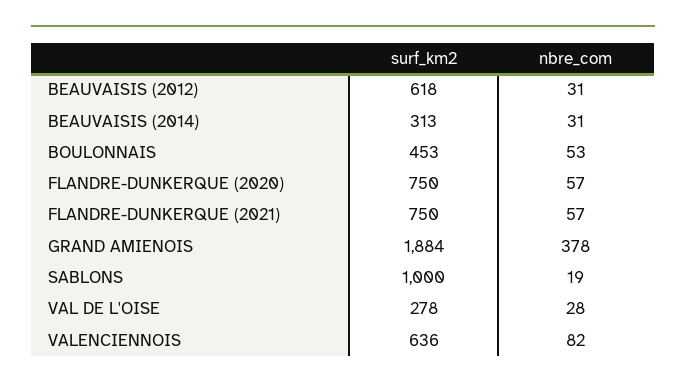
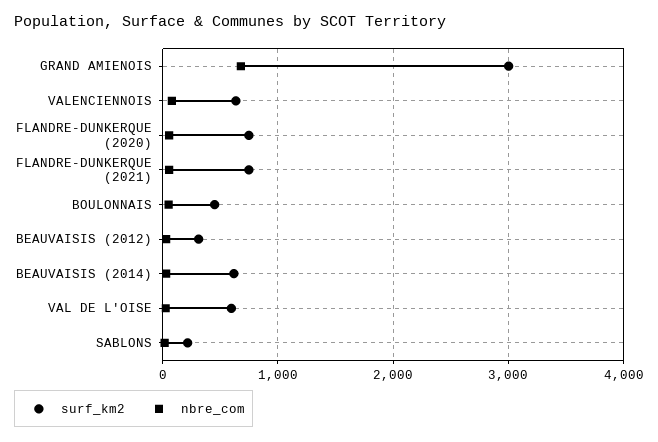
  {
    "surf_km2": {
-     "BEAUVAISIS (2012)": 618,
+     "BEAUVAISIS (2012)": 300,
-     "BEAUVAISIS (2014)": 313,
+     "BEAUVAISIS (2014)": 600,
      "BOULONNAIS": 453,
      "FLANDRE-DUNKERQUE (2020)": 750,
      "FLANDRE-DUNKERQUE (2021)": 750,
-     "GRAND AMIENOIS": 1884,
+     "GRAND AMIENOIS": 3000,
-     "SABLONS": 1000,
+     "SABLONS": 200,
-     "VAL DE L'OISE": 278,
+     "VAL DE L'OISE": 600,
      "VALENCIENNOIS": 636
    },
    "nbre_com": {
      "BEAUVAISIS (2012)": 31,
      "BEAUVAISIS (2014)": 31,
      "BOULONNAIS": 53,
      "FLANDRE-DUNKERQUE (2020)": 57,
      "FLANDRE-DUNKERQUE (2021)": 57,
-     "GRAND AMIENOIS": 378,
+     "GRAND AMIENOIS": 700,
      "SABLONS": 19,
      "VAL DE L'OISE": 28,
      "VALENCIENNOIS": 82
    }
  }

